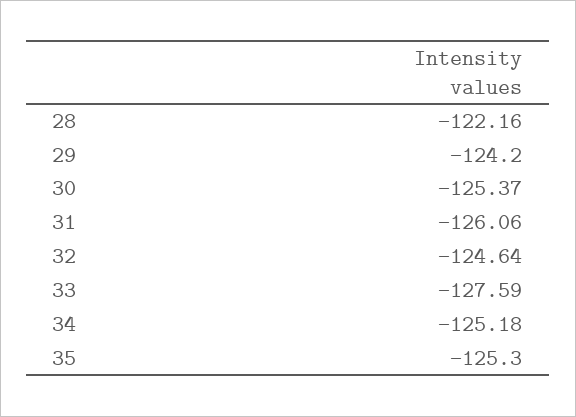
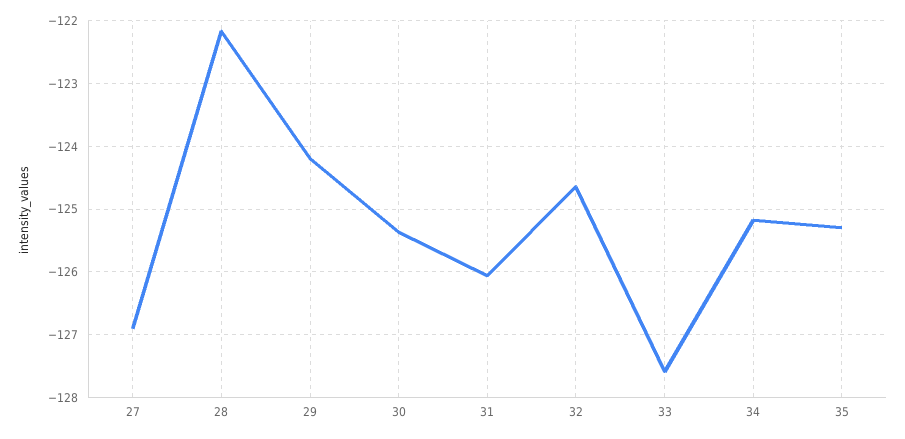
  {
    "28": -122.16,
    "29": -124.2,
    "30": -125.37,
    "31": -126.06,
    "32": -124.64,
    "33": -127.59,
    "34": -125.18,
-   "35": -125.3
+   "35": -125.3,
+   "27": -126.9
  }

